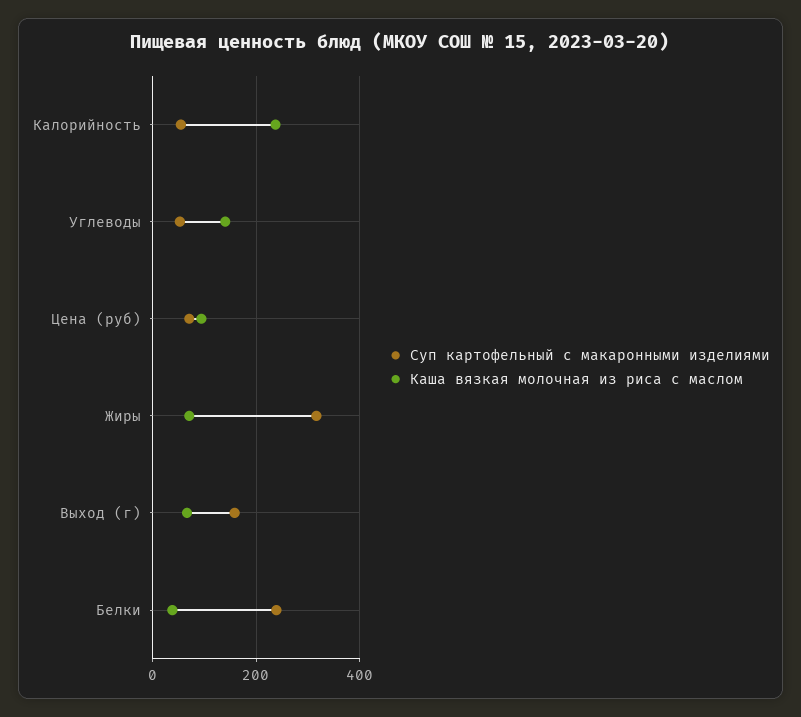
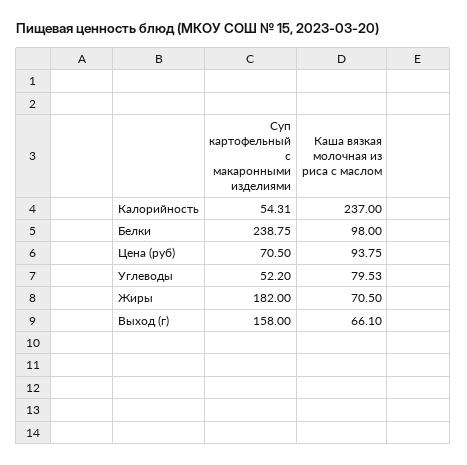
  {
    "Суп картофельный с макаронными изделиями": {
      "Калорийность": 54.31,
      "Углеводы": 52.2,
      "Цена (руб)": 70.5,
-     "Жиры": 320,
+     "Жиры": 182,
      "Выход (г)": 158,
      "Белки": 238.75
    },
    "Каша вязкая молочная из риса с маслом": {
      "Калорийность": 237,
-     "Углеводы": 140,
+     "Углеводы": 79.53,
      "Цена (руб)": 93.75,
      "Жиры": 70.5,
      "Выход (г)": 66.1,
-     "Белки": 40
+     "Белки": 98
    }
  }

